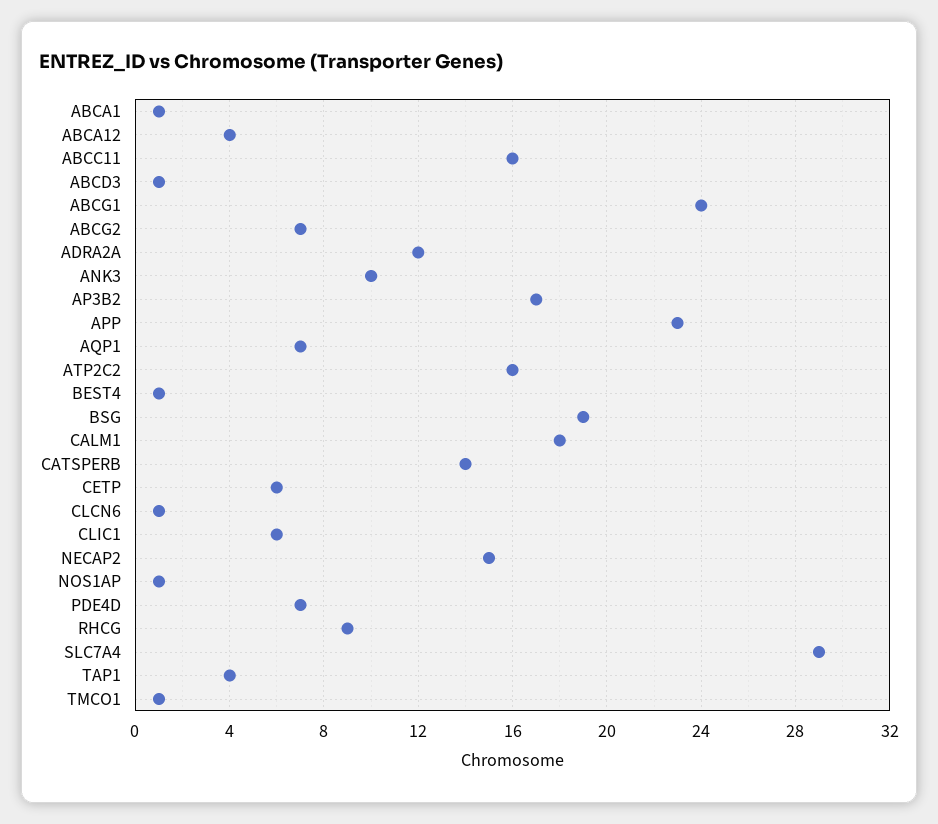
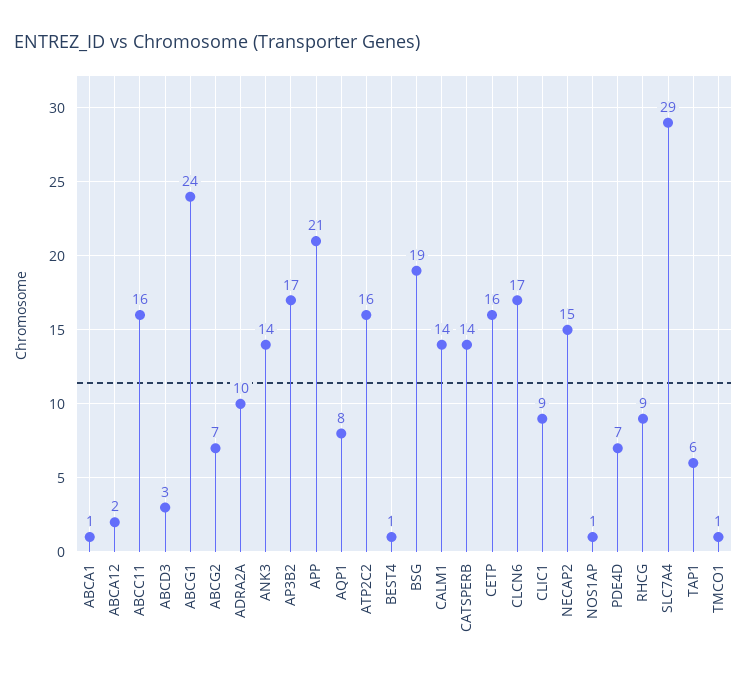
  {
    "ABCA1": 1,
-   "ABCA12": 4,
+   "ABCA12": 2,
    "ABCC11": 16,
-   "ABCD3": 1,
+   "ABCD3": 3,
    "ABCG1": 24,
    "ABCG2": 7,
-   "ADRA2A": 12,
+   "ADRA2A": 10,
-   "ANK3": 10,
+   "ANK3": 14,
    "AP3B2": 17,
-   "APP": 23,
+   "APP": 21,
-   "AQP1": 7,
+   "AQP1": 8,
    "ATP2C2": 16,
    "BEST4": 1,
    "BSG": 19,
-   "CALM1": 18,
+   "CALM1": 14,
    "CATSPERB": 14,
-   "CETP": 6,
+   "CETP": 16,
-   "CLCN6": 1,
+   "CLCN6": 17,
-   "CLIC1": 6,
+   "CLIC1": 9,
    "NECAP2": 15,
    "NOS1AP": 1,
    "PDE4D": 7,
    "RHCG": 9,
    "SLC7A4": 29,
-   "TAP1": 4,
+   "TAP1": 6,
    "TMCO1": 1
  }

